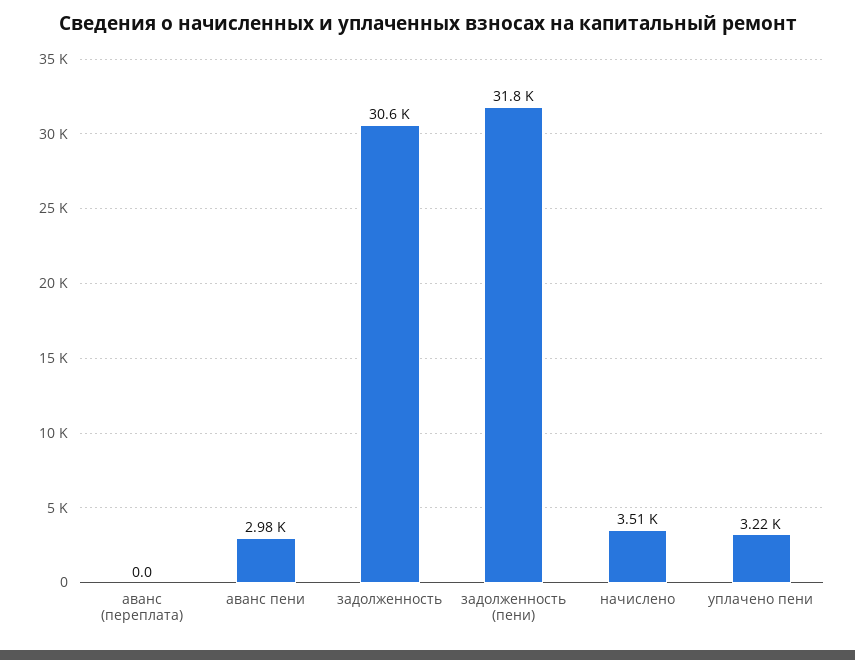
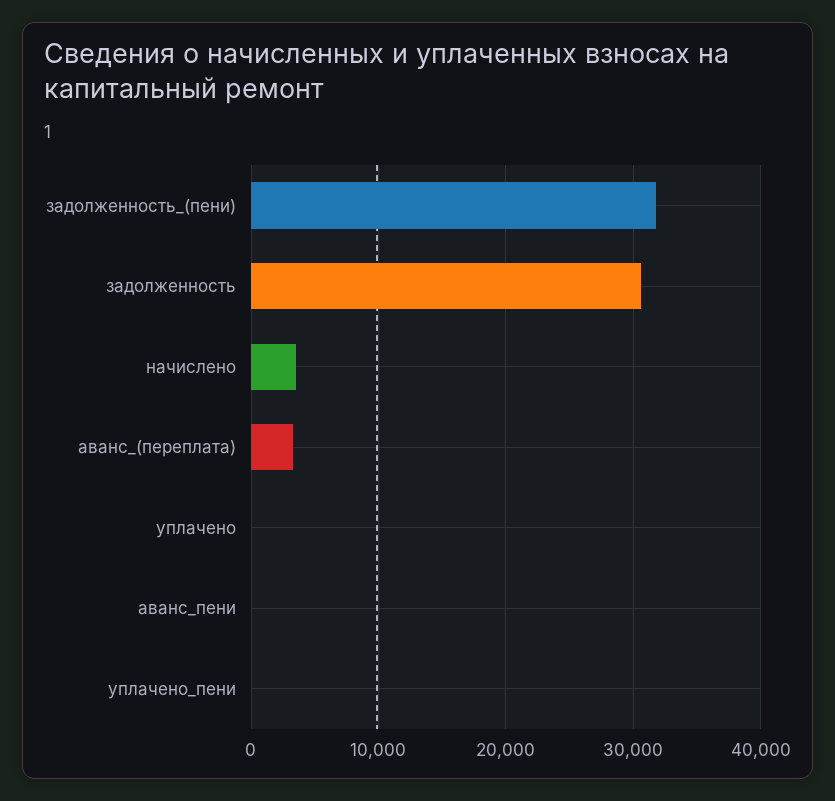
  {
-   "аванс (переплата)": 0,
+   "аванс (переплата)": 3000,
-   "аванс пени": 2980,
+   "аванс пени": 0,
    "задолженность": 30600,
    "задолженность (пени)": 31800,
    "начислено": 3510,
-   "уплачено пени": 3220
+   "уплачено пени": 0,
+   "уплачено": 0
  }

